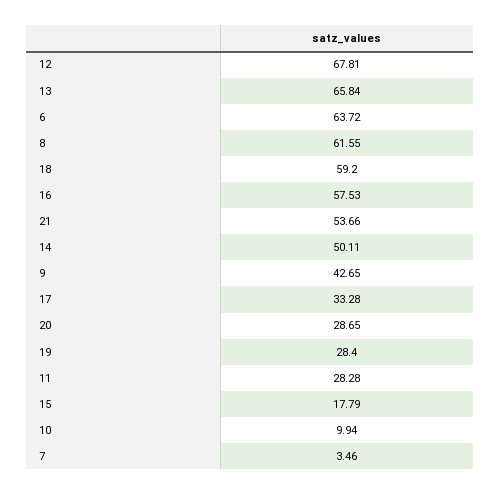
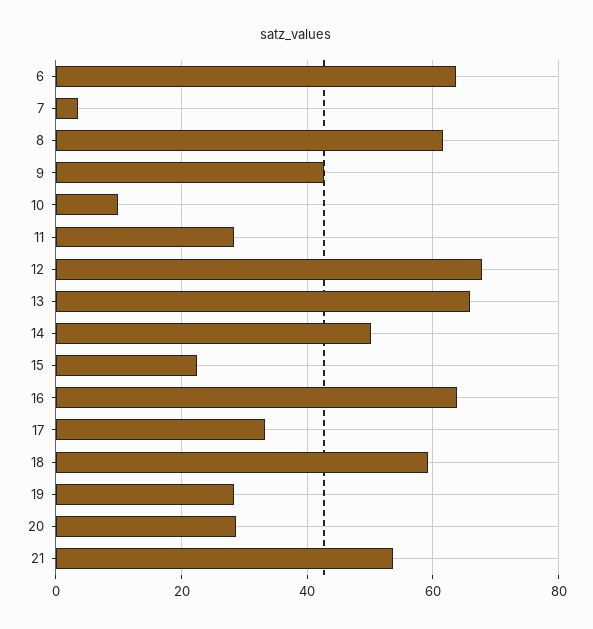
  {
    "12": 67.81,
    "13": 65.84,
    "6": 63.72,
    "8": 61.55,
    "18": 59.2,
-   "16": 57.53,
+   "16": 64,
    "21": 53.66,
    "14": 50.11,
    "9": 42.65,
    "17": 33.28,
    "20": 28.65,
    "19": 28.4,
    "11": 28.28,
-   "15": 17.79,
+   "15": 22,
    "10": 9.94,
    "7": 3.46
  }

